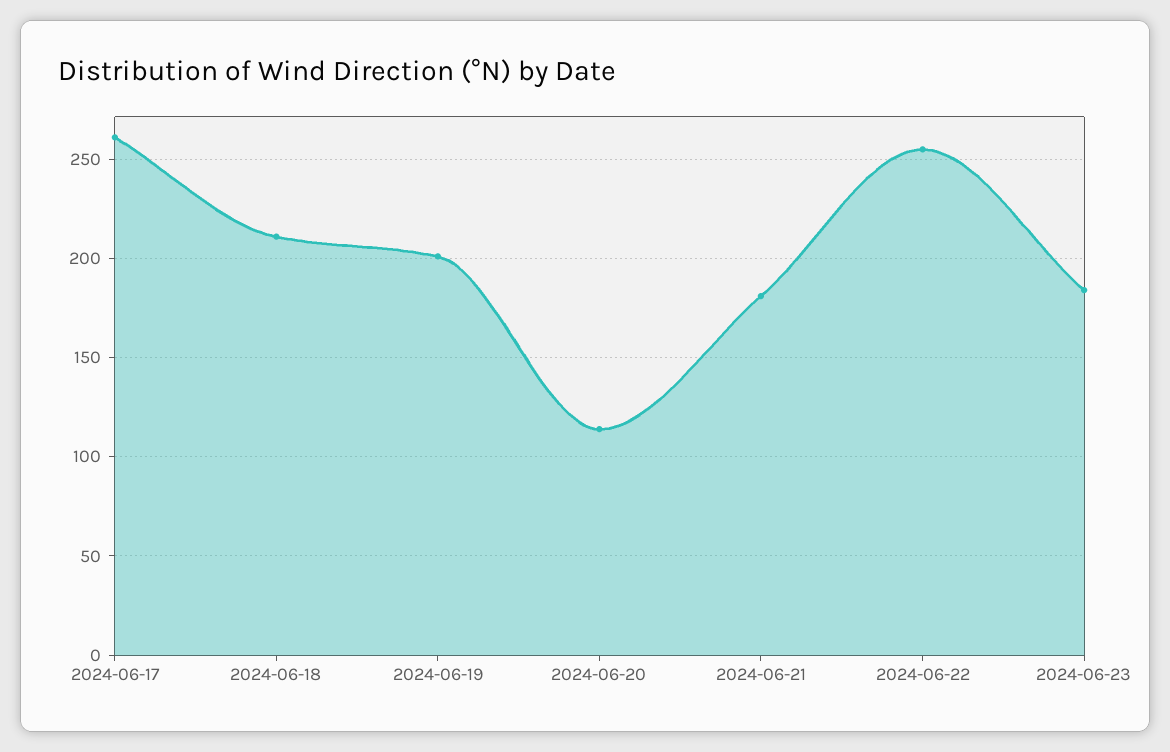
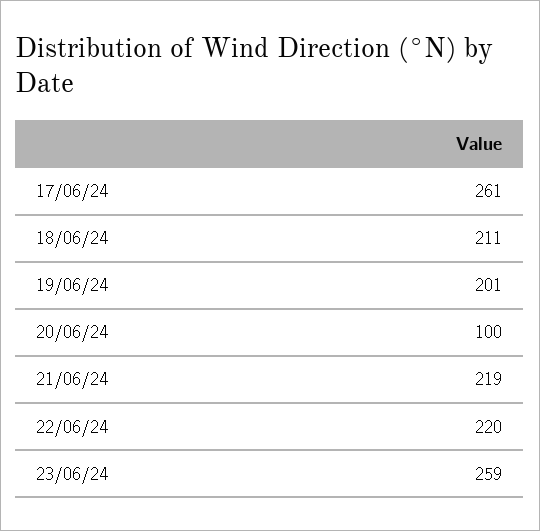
  {
    "2024-06-17": 261,
    "2024-06-18": 211,
    "2024-06-19": 201,
-   "2024-06-20": 115,
+   "2024-06-20": 100,
-   "2024-06-21": 180,
+   "2024-06-21": 219,
-   "2024-06-22": 255,
+   "2024-06-22": 220,
-   "2024-06-23": 185
+   "2024-06-23": 259
  }

